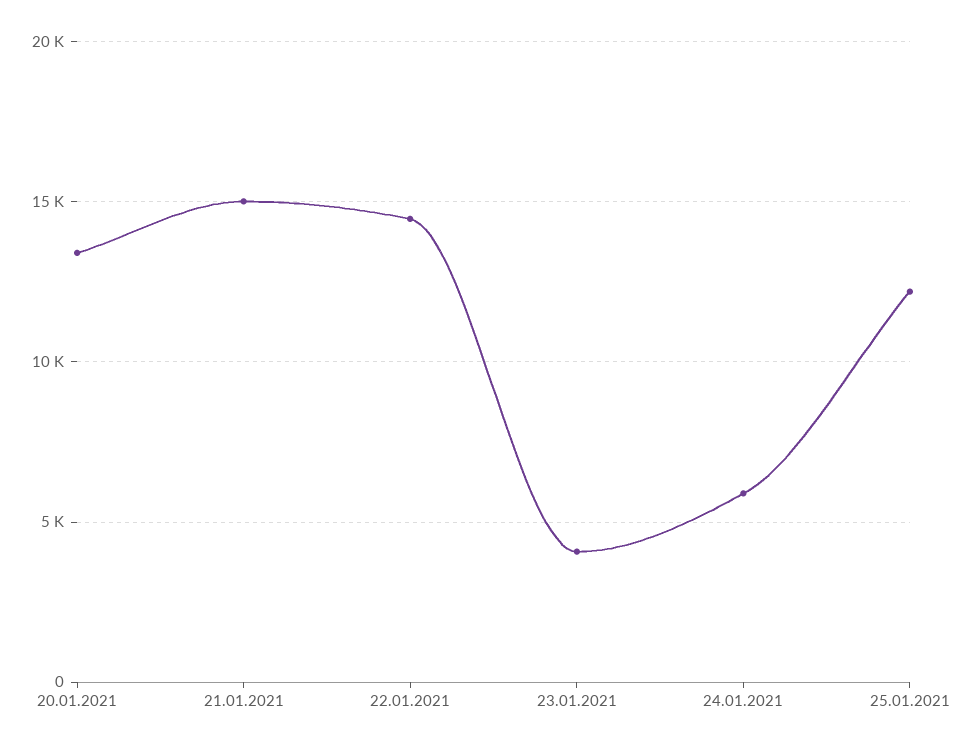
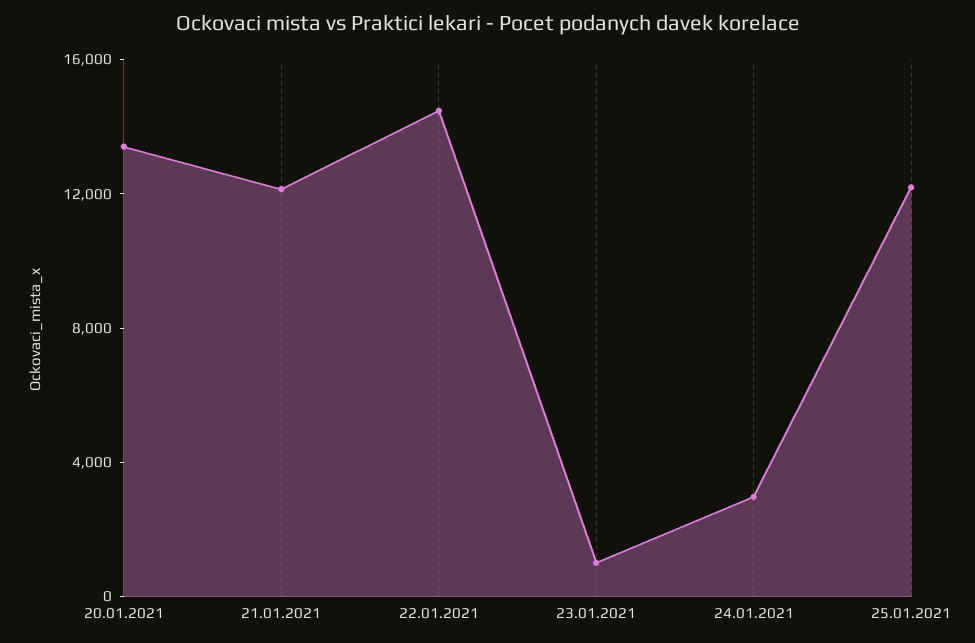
  {
    "20.01.2021": 13500,
-   "21.01.2021": 15000,
+   "21.01.2021": 12000,
    "22.01.2021": 14500,
-   "23.01.2021": 4000,
+   "23.01.2021": 1000,
-   "24.01.2021": 6000,
+   "24.01.2021": 3000,
    "25.01.2021": 12000
  }

